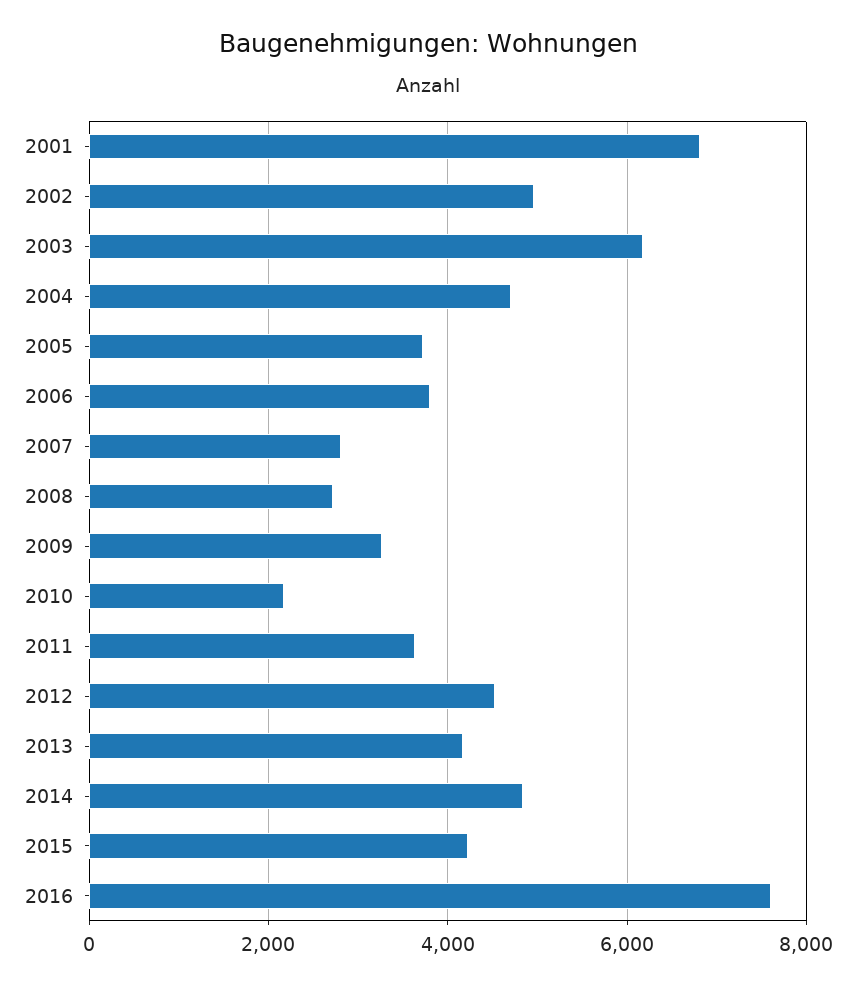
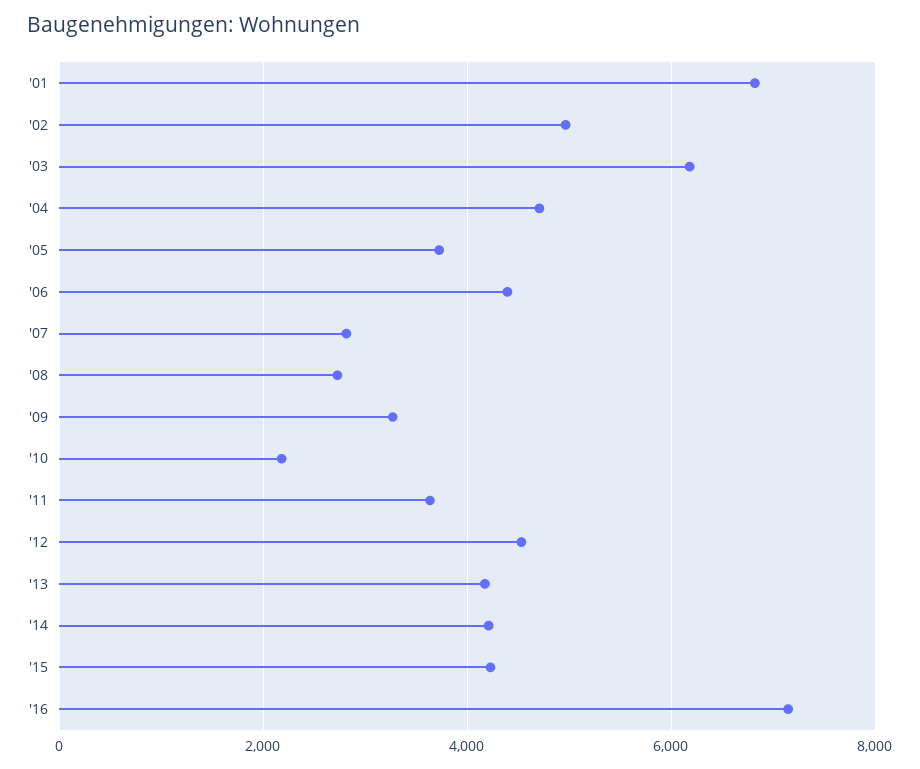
  {
    "2001": 6800,
    "2002": 5000,
    "2003": 6200,
    "2004": 4800,
    "2005": 3800,
-   "2006": 3800,
+   "2006": 4400,
    "2007": 2800,
    "2008": 2800,
    "2009": 3200,
    "2010": 2200,
    "2011": 3600,
    "2012": 4600,
    "2013": 4200,
-   "2014": 4800,
+   "2014": 4200,
    "2015": 4200,
-   "2016": 7600
+   "2016": 7200
  }

